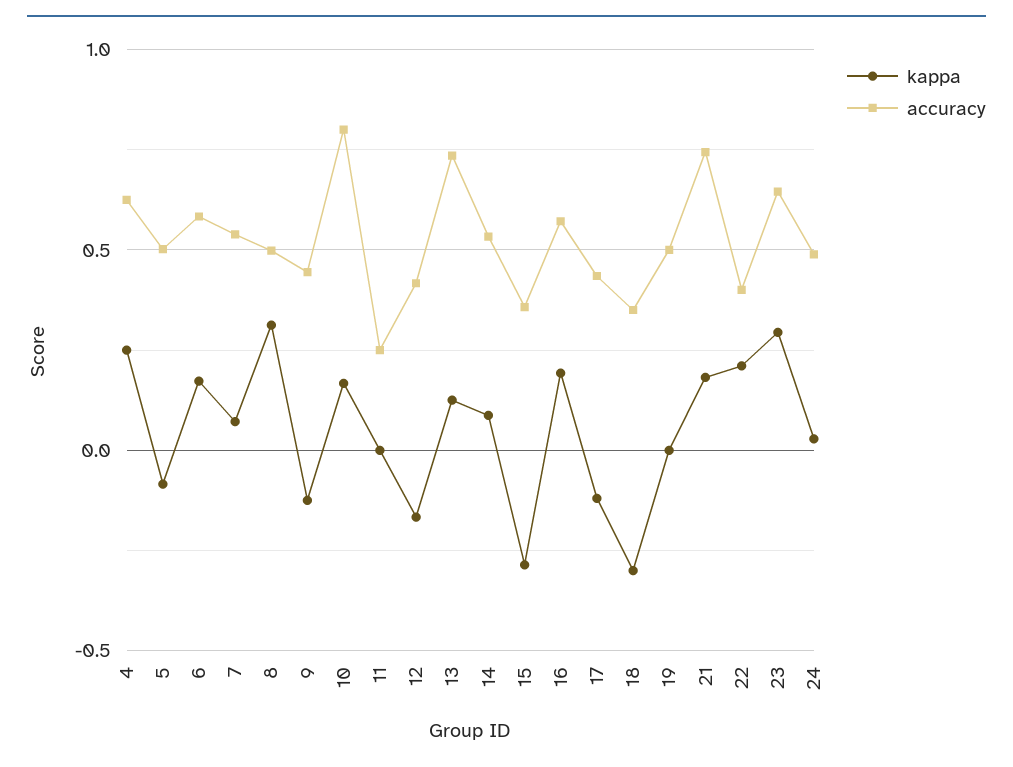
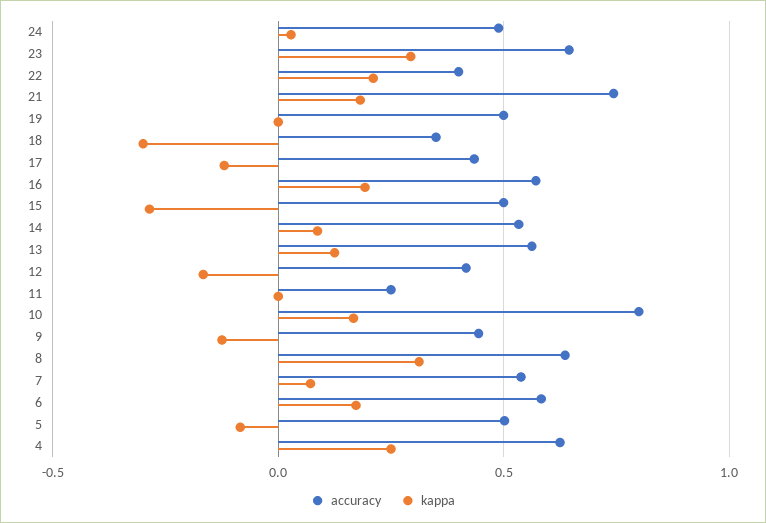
  {
    "kappa": {
      "4": 0.25,
      "5": -0.1,
      "6": 0.15,
      "7": 0.05,
      "8": 0.3,
      "9": -0.15,
      "10": 0.15,
      "11": 0,
      "12": -0.15,
      "13": 0.15,
      "14": 0.1,
      "15": -0.3,
      "16": 0.2,
      "17": -0.1,
      "18": -0.3,
      "19": 0,
      "21": 0.2,
      "22": 0.2,
      "23": 0.3,
      "24": 0.05
    },
    "accuracy": {
      "4": 0.65,
      "5": 0.5,
      "6": 0.6,
      "7": 0.55,
-     "8": 0.5,
+     "8": 0.65,
      "9": 0.45,
      "10": 0.8,
      "11": 0.25,
      "12": 0.4,
-     "13": 0.75,
+     "13": 0.55,
      "14": 0.55,
-     "15": 0.35,
+     "15": 0.5,
      "16": 0.55,
      "17": 0.45,
      "18": 0.35,
      "19": 0.5,
      "21": 0.75,
      "22": 0.4,
      "23": 0.65,
      "24": 0.5
    }
  }

